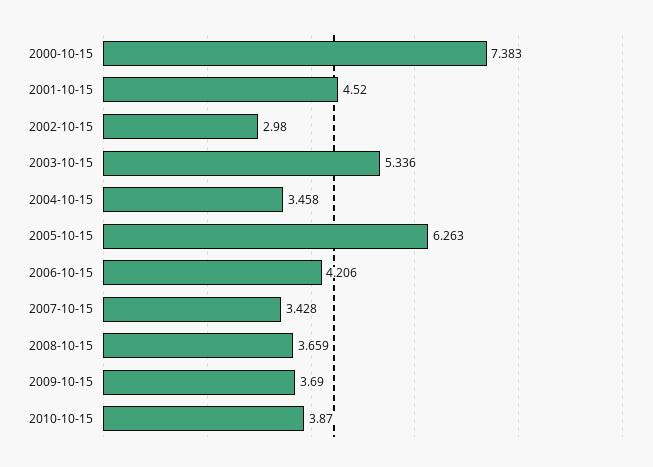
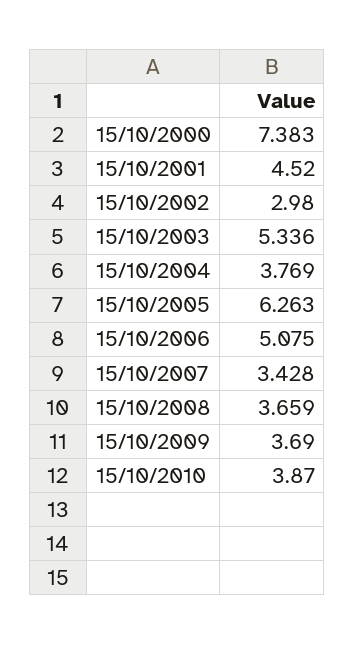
  {
    "2000-10-15": 7.383,
    "2001-10-15": 4.52,
    "2002-10-15": 2.98,
    "2003-10-15": 5.336,
-   "2004-10-15": 3.458,
+   "2004-10-15": 3.769,
    "2005-10-15": 6.263,
-   "2006-10-15": 4.206,
+   "2006-10-15": 5.075,
    "2007-10-15": 3.428,
    "2008-10-15": 3.659,
    "2009-10-15": 3.69,
    "2010-10-15": 3.87
  }

